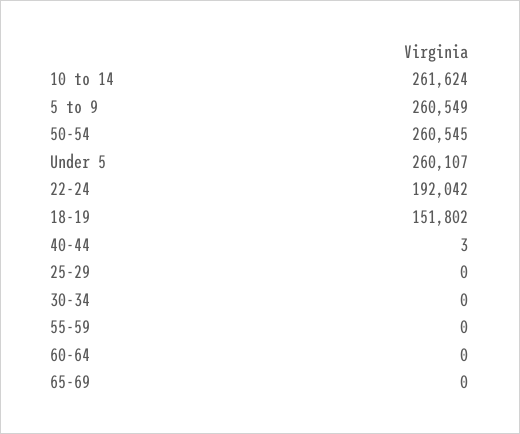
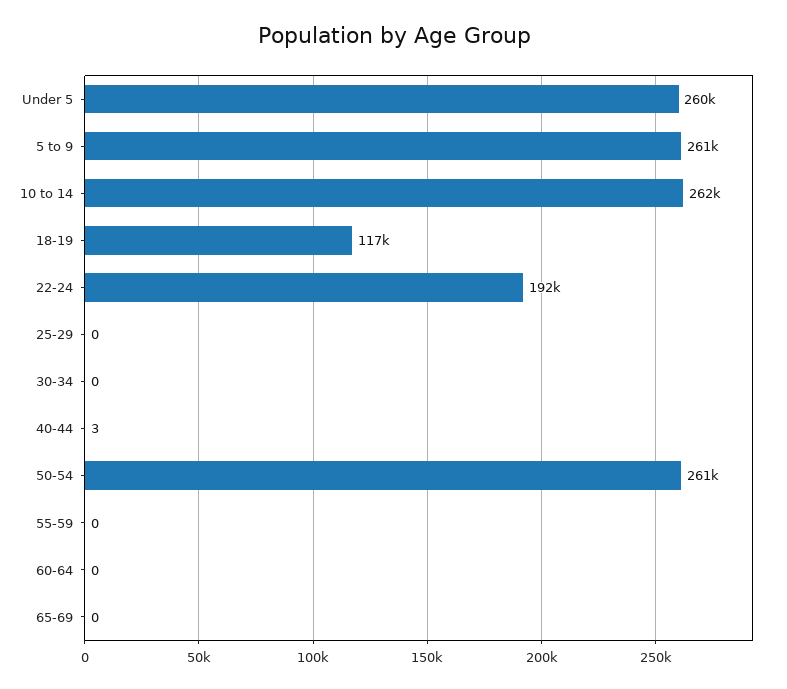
  {
    "10 to 14": 261624,
    "5 to 9": 260549,
    "50-54": 260545,
    "Under 5": 260107,
    "22-24": 192042,
-   "18-19": 151802,
+   "18-19": 117000,
    "40-44": 3,
    "25-29": 0,
    "30-34": 0,
    "55-59": 0,
    "60-64": 0,
    "65-69": 0
  }

